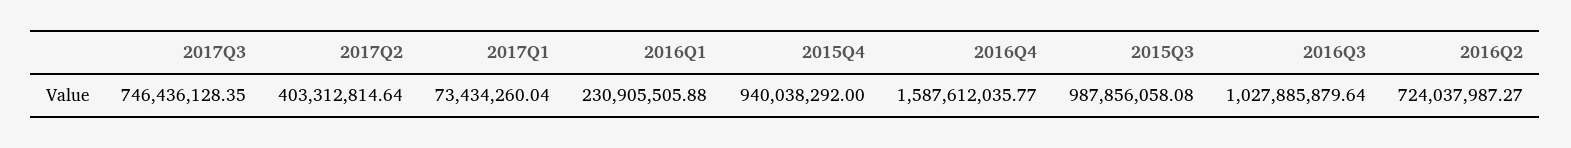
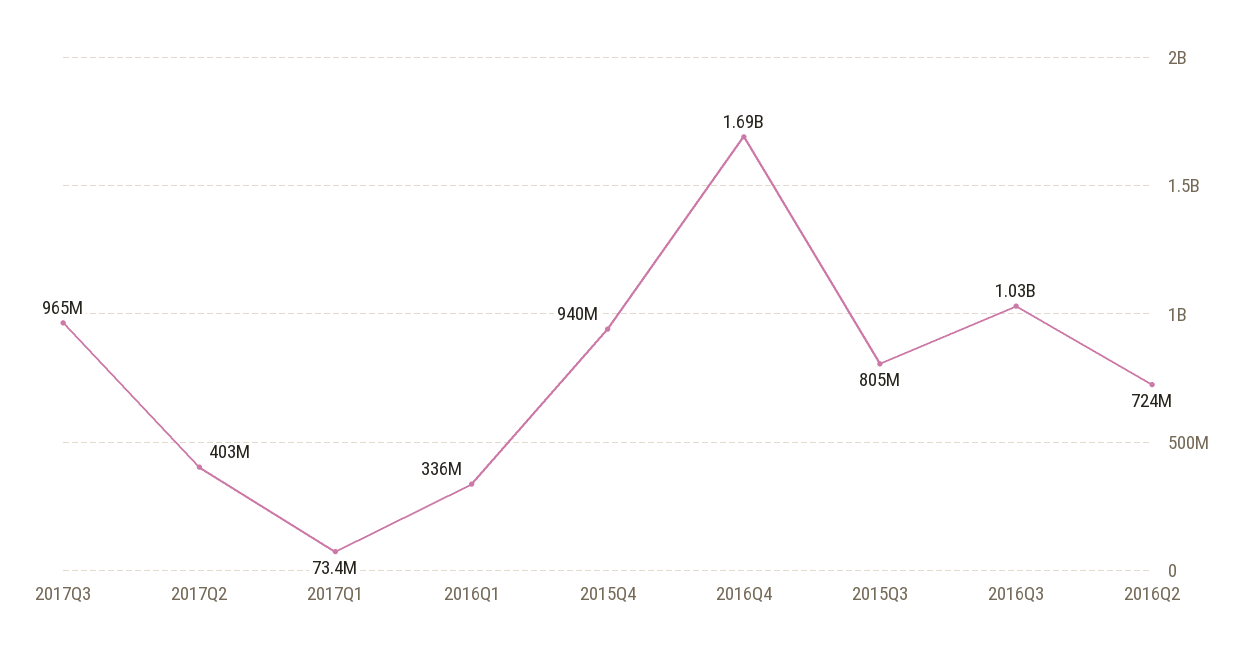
  {
-   "2017Q3": 746436128.35,
+   "2017Q3": 965000000,
    "2017Q2": 403312814.64,
    "2017Q1": 73434260.04,
-   "2016Q1": 230905505.88,
+   "2016Q1": 336000000,
    "2015Q4": 940038292,
-   "2016Q4": 1587612035.77,
+   "2016Q4": 1690000000,
-   "2015Q3": 987856058.08,
+   "2015Q3": 805000000,
    "2016Q3": 1027885879.64,
    "2016Q2": 724037987.27
  }

